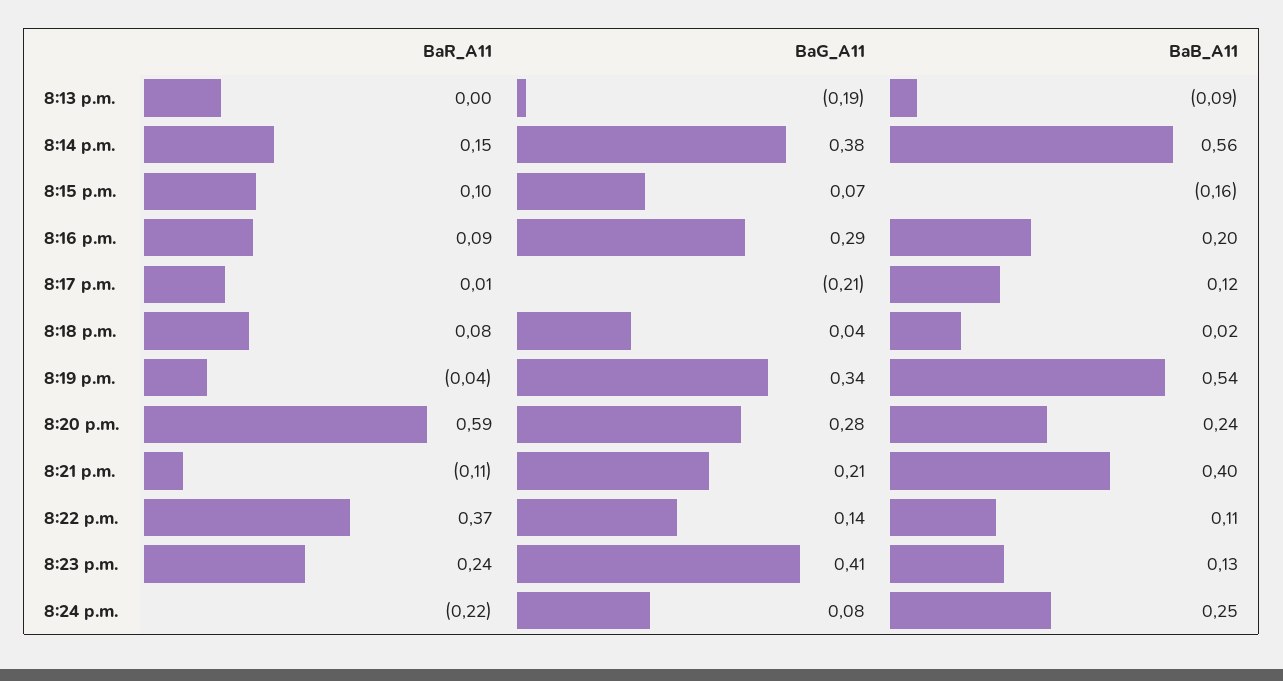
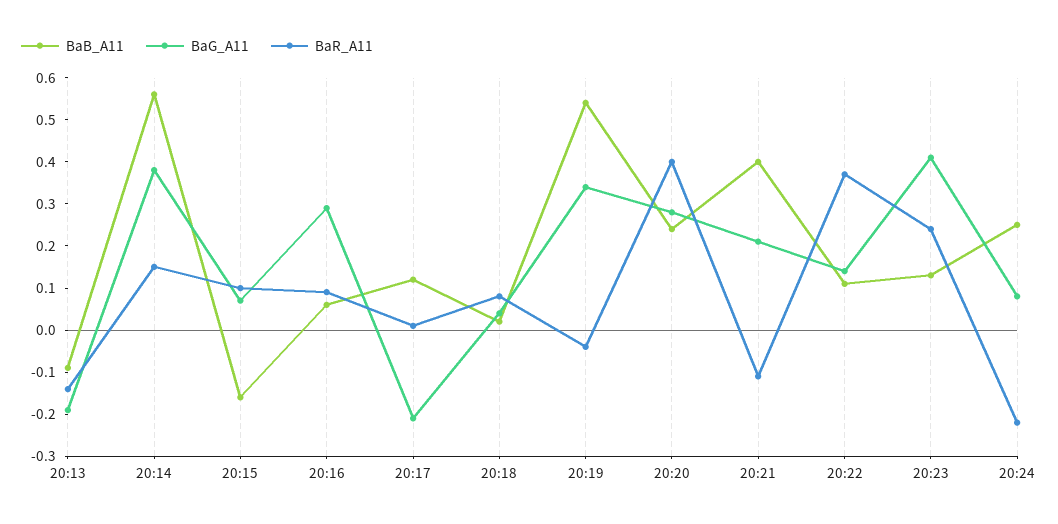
  {
    "BaR_A11": {
-     "8:13 p.m.": 0,
+     "8:13 p.m.": -0.15,
      "8:14 p.m.": 0.15,
      "8:15 p.m.": 0.1,
      "8:16 p.m.": 0.09,
      "8:17 p.m.": 0.01,
      "8:18 p.m.": 0.08,
      "8:19 p.m.": -0.04,
-     "8:20 p.m.": 0.59,
+     "8:20 p.m.": 0.4,
      "8:21 p.m.": -0.11,
      "8:22 p.m.": 0.37,
      "8:23 p.m.": 0.24,
      "8:24 p.m.": -0.22
    },
    "BaG_A11": {
      "8:13 p.m.": -0.19,
      "8:14 p.m.": 0.38,
      "8:15 p.m.": 0.07,
      "8:16 p.m.": 0.29,
      "8:17 p.m.": -0.21,
      "8:18 p.m.": 0.04,
      "8:19 p.m.": 0.34,
      "8:20 p.m.": 0.28,
      "8:21 p.m.": 0.21,
      "8:22 p.m.": 0.14,
      "8:23 p.m.": 0.41,
      "8:24 p.m.": 0.08
    },
    "BaB_A11": {
      "8:13 p.m.": -0.09,
      "8:14 p.m.": 0.56,
      "8:15 p.m.": -0.16,
-     "8:16 p.m.": 0.2,
+     "8:16 p.m.": 0.05,
      "8:17 p.m.": 0.12,
      "8:18 p.m.": 0.02,
      "8:19 p.m.": 0.54,
      "8:20 p.m.": 0.24,
      "8:21 p.m.": 0.4,
      "8:22 p.m.": 0.11,
      "8:23 p.m.": 0.13,
      "8:24 p.m.": 0.25
    }
  }

